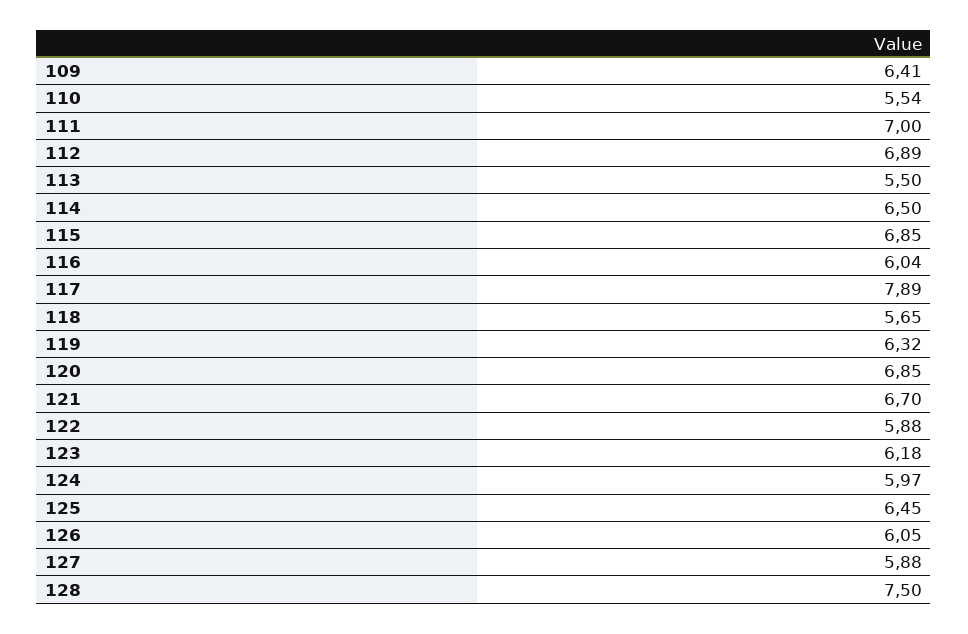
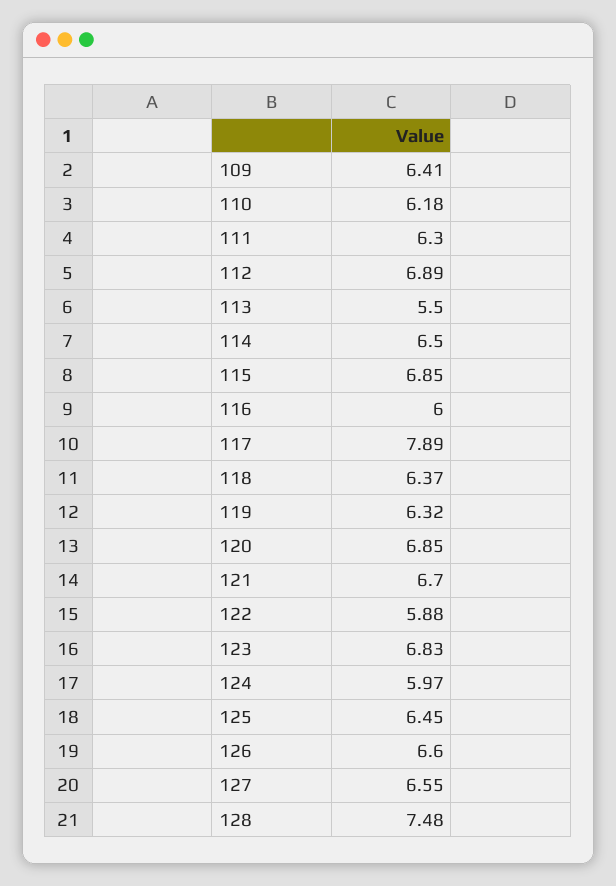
  {
    "109": 6.41,
-   "110": 5.54,
+   "110": 6.18,
-   "111": 7,
+   "111": 6.3,
    "112": 6.89,
    "113": 5.5,
    "114": 6.5,
    "115": 6.85,
-   "116": 6.04,
+   "116": 6,
    "117": 7.89,
-   "118": 5.65,
+   "118": 6.37,
    "119": 6.32,
    "120": 6.85,
    "121": 6.7,
    "122": 5.88,
-   "123": 6.18,
+   "123": 6.83,
    "124": 5.97,
    "125": 6.45,
-   "126": 6.05,
+   "126": 6.6,
-   "127": 5.88,
+   "127": 6.55,
-   "128": 7.5
+   "128": 7.48
  }

